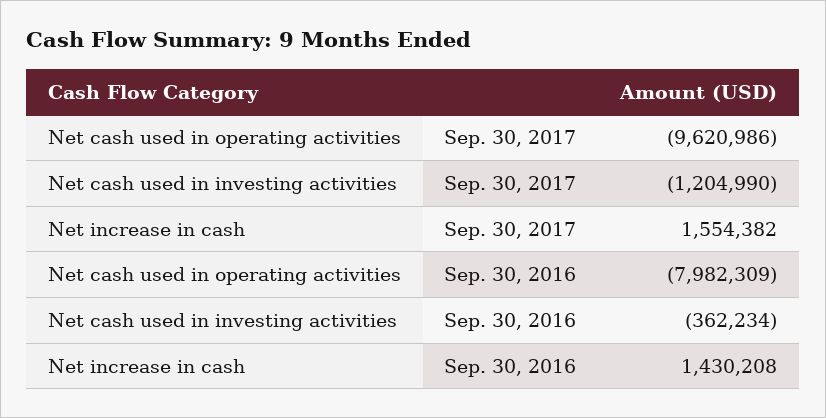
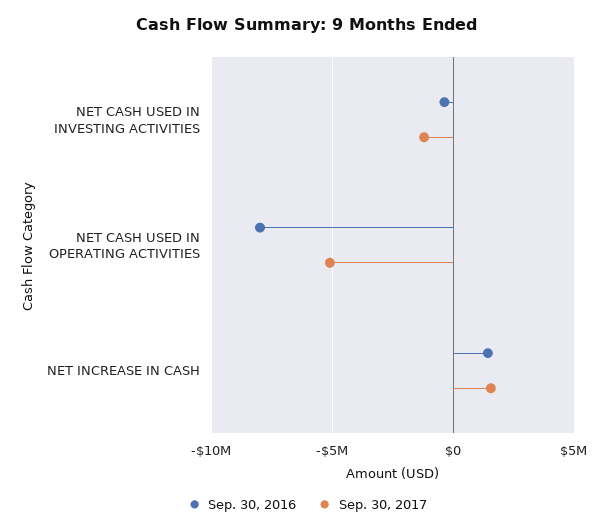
  {
    "Sep. 30, 2017": {
-     "Net cash used in operating activities": -9620986,
+     "Net cash used in operating activities": -5000000,
      "Net cash used in investing activities": -1204990,
      "Net increase in cash": 1554382
    },
    "Sep. 30, 2016": {
      "Net cash used in operating activities": -7982309,
      "Net cash used in investing activities": -362234,
      "Net increase in cash": 1430208
    }
  }

